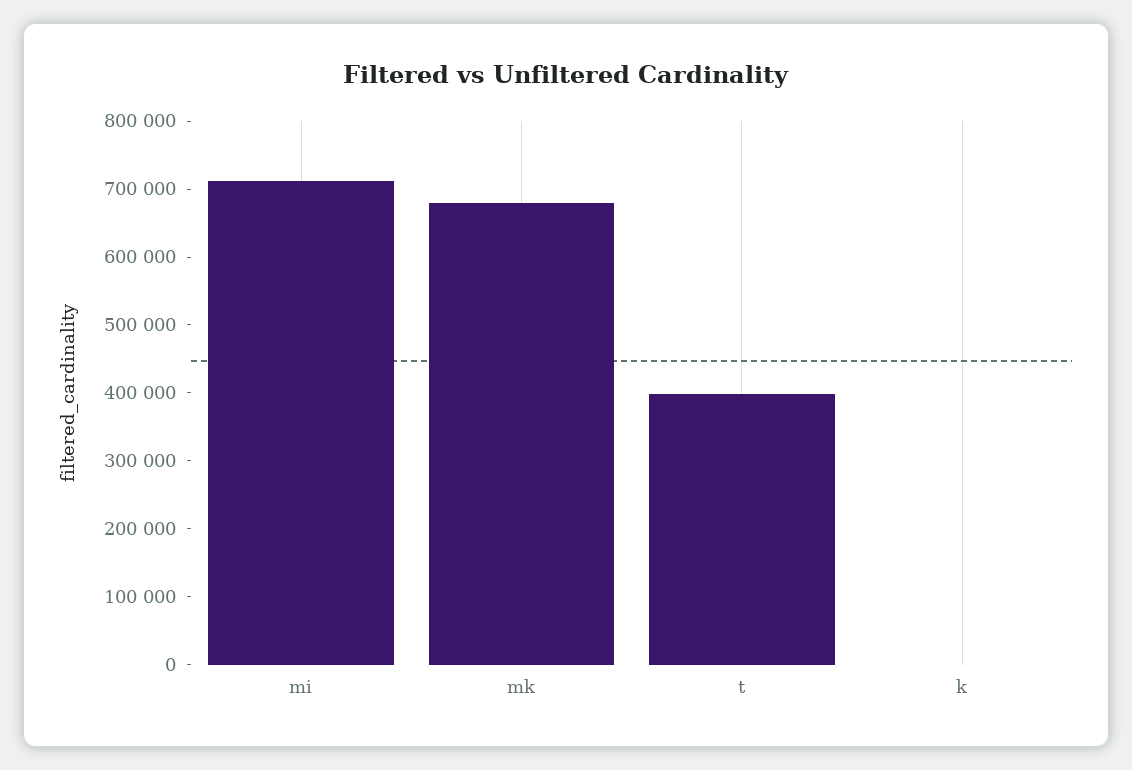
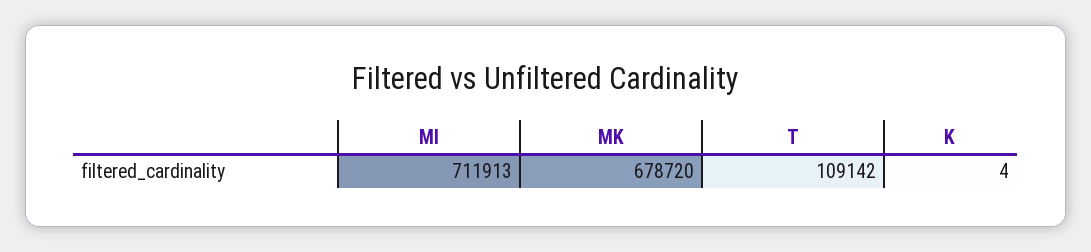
  {
    "mi": 711913,
    "mk": 678720,
-   "t": 400000,
+   "t": 109142,
    "k": 4
  }

